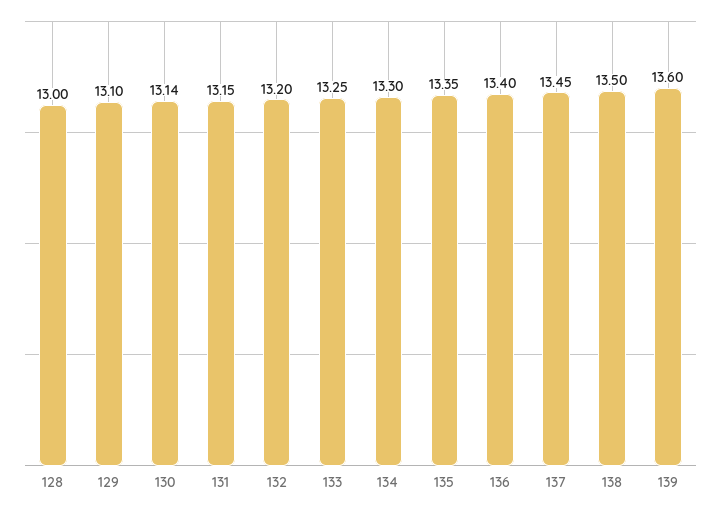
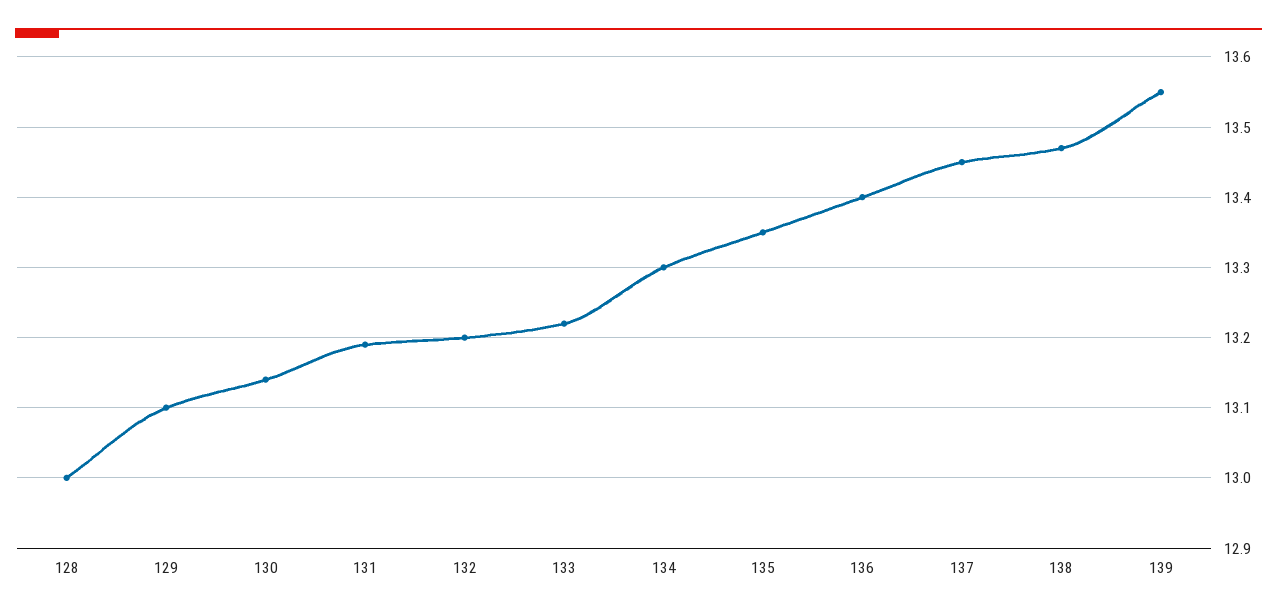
  {
    "128": 13,
    "129": 13.1,
    "130": 13.14,
-   "131": 13.15,
+   "131": 13.19,
    "132": 13.2,
-   "133": 13.25,
+   "133": 13.22,
    "134": 13.3,
    "135": 13.35,
    "136": 13.4,
    "137": 13.45,
-   "138": 13.5,
+   "138": 13.47,
-   "139": 13.6
+   "139": 13.55
  }

